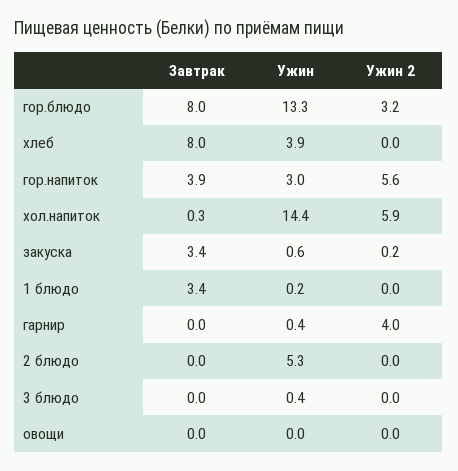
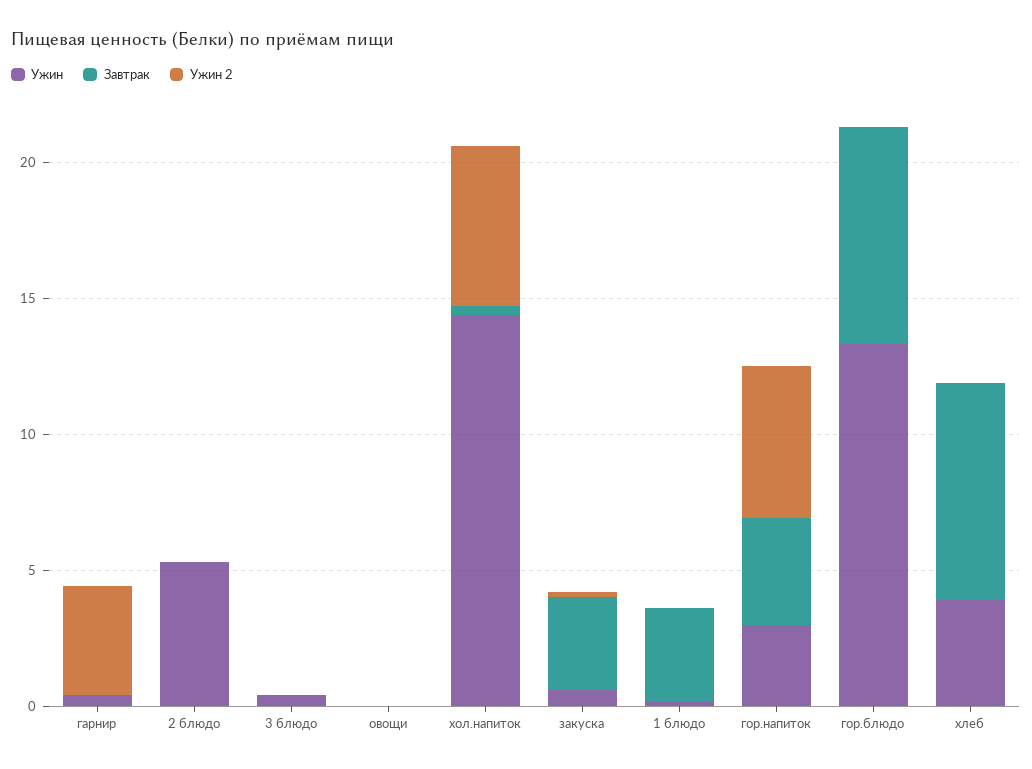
  {
    "Завтрак": {
      "гор.блюдо": 8,
      "хлеб": 8,
      "гор.напиток": 3.9,
      "хол.напиток": 0.3,
      "закуска": 3.4,
      "1 блюдо": 3.4,
      "гарнир": 0,
      "2 блюдо": 0,
      "3 блюдо": 0,
      "овощи": 0
    },
    "Ужин": {
      "гор.блюдо": 13.3,
      "хлеб": 3.9,
      "гор.напиток": 3,
      "хол.напиток": 14.4,
      "закуска": 0.6,
      "1 блюдо": 0.2,
      "гарнир": 0.4,
      "2 блюдо": 5.3,
      "3 блюдо": 0.4,
      "овощи": 0
    },
    "Ужин 2": {
-     "гор.блюдо": 3.2,
+     "гор.блюдо": 0,
      "хлеб": 0,
      "гор.напиток": 5.6,
      "хол.напиток": 5.9,
      "закуска": 0.2,
      "1 блюдо": 0,
      "гарнир": 4,
      "2 блюдо": 0,
      "3 блюдо": 0,
      "овощи": 0
    }
  }

